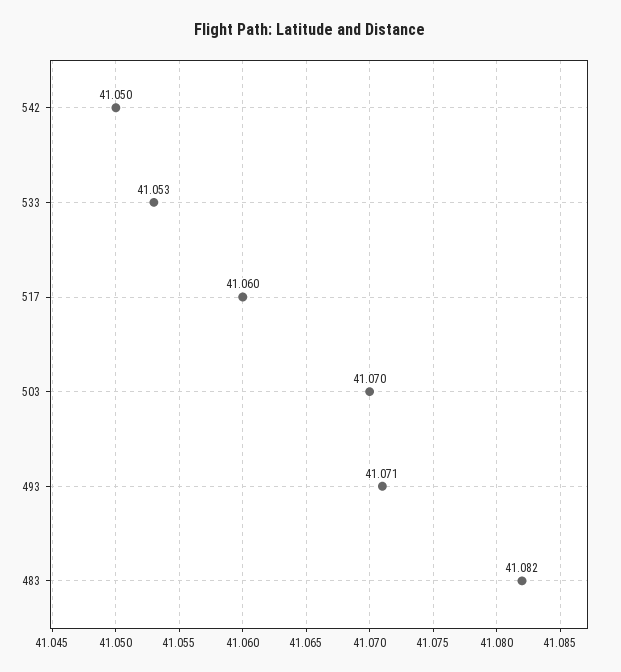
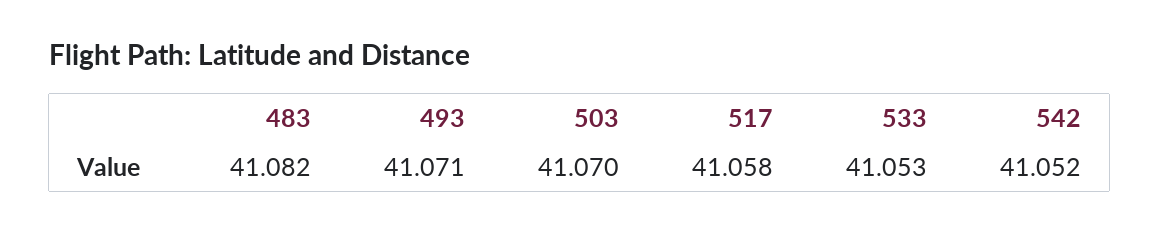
  {
-   "542": 41.05,
+   "542": 41.052,
    "533": 41.053,
-   "517": 41.06,
+   "517": 41.058,
    "503": 41.07,
    "493": 41.071,
    "483": 41.082
  }

